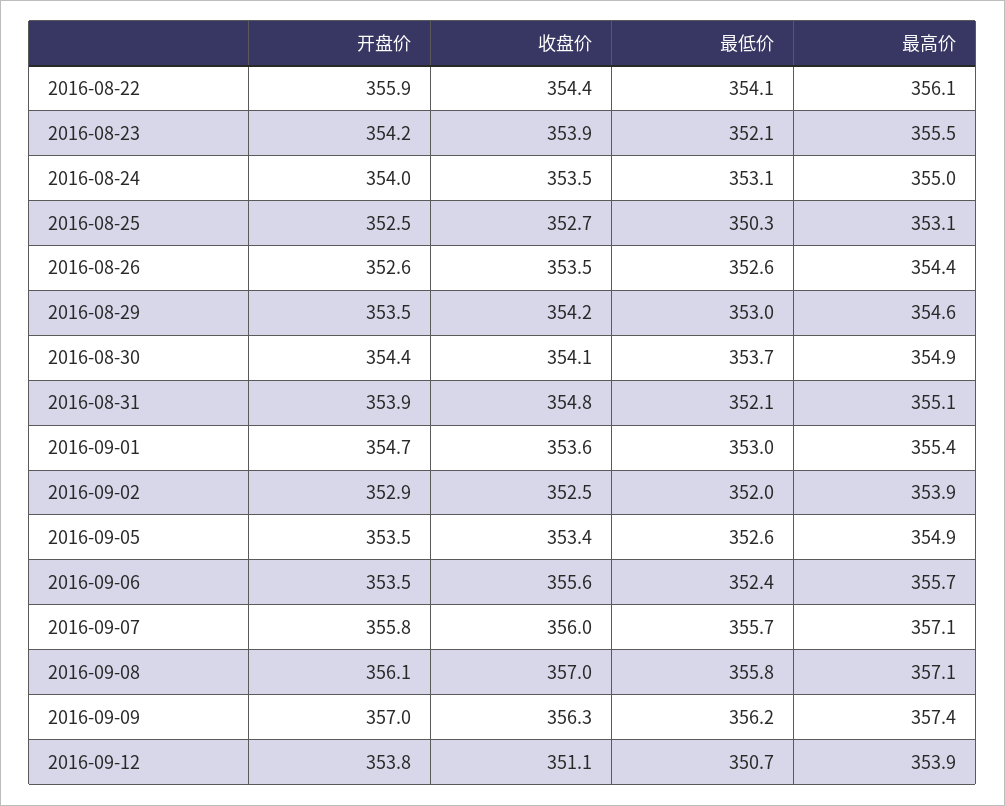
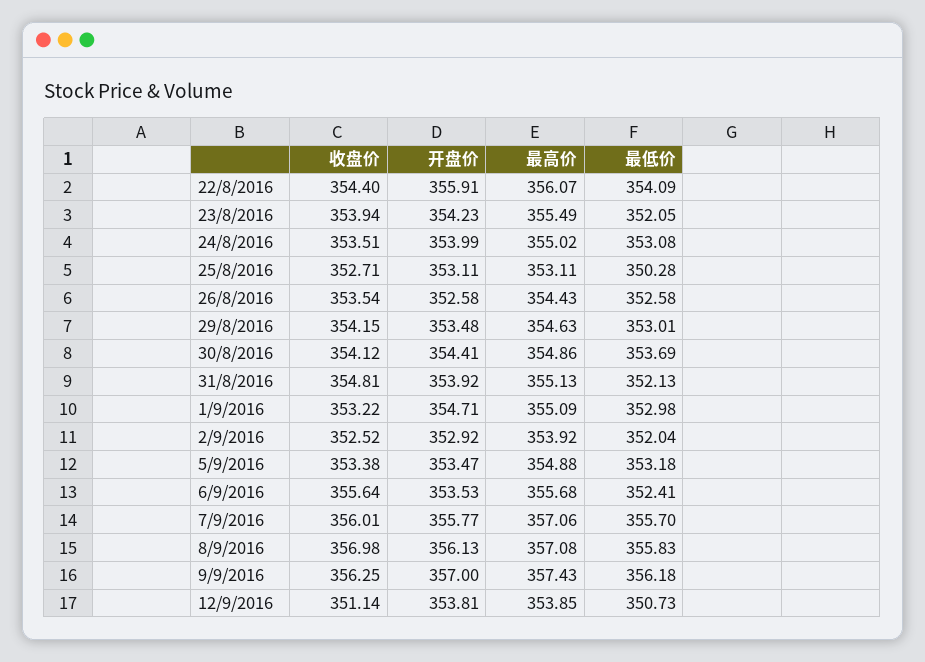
  {
    "开盘价": {
      "2016-08-22": 355.91,
      "2016-08-23": 354.23,
      "2016-08-24": 353.99,
-     "2016-08-25": 352.5,
+     "2016-08-25": 353.11,
      "2016-08-26": 352.58,
      "2016-08-29": 353.48,
      "2016-08-30": 354.41,
      "2016-08-31": 353.92,
      "2016-09-01": 354.71,
      "2016-09-02": 352.92,
      "2016-09-05": 353.47,
      "2016-09-06": 353.53,
      "2016-09-07": 355.77,
      "2016-09-08": 356.13,
      "2016-09-09": 357,
      "2016-09-12": 353.81
    },
    "收盘价": {
      "2016-08-22": 354.4,
      "2016-08-23": 353.94,
      "2016-08-24": 353.51,
      "2016-08-25": 352.71,
      "2016-08-26": 353.54,
      "2016-08-29": 354.15,
      "2016-08-30": 354.12,
      "2016-08-31": 354.81,
-     "2016-09-01": 353.6,
+     "2016-09-01": 353.22,
      "2016-09-02": 352.52,
      "2016-09-05": 353.38,
      "2016-09-06": 355.64,
      "2016-09-07": 356.01,
      "2016-09-08": 356.98,
      "2016-09-09": 356.25,
      "2016-09-12": 351.14
    },
    "最低价": {
      "2016-08-22": 354.09,
      "2016-08-23": 352.05,
      "2016-08-24": 353.08,
      "2016-08-25": 350.28,
      "2016-08-26": 352.58,
      "2016-08-29": 353.01,
      "2016-08-30": 353.69,
      "2016-08-31": 352.13,
      "2016-09-01": 352.98,
      "2016-09-02": 352.04,
-     "2016-09-05": 352.6,
+     "2016-09-05": 353.18,
      "2016-09-06": 352.41,
      "2016-09-07": 355.7,
      "2016-09-08": 355.83,
      "2016-09-09": 356.18,
      "2016-09-12": 350.73
    },
    "最高价": {
      "2016-08-22": 356.07,
      "2016-08-23": 355.49,
      "2016-08-24": 355.02,
      "2016-08-25": 353.11,
      "2016-08-26": 354.43,
      "2016-08-29": 354.63,
      "2016-08-30": 354.86,
      "2016-08-31": 355.13,
-     "2016-09-01": 355.4,
+     "2016-09-01": 355.09,
      "2016-09-02": 353.92,
      "2016-09-05": 354.88,
      "2016-09-06": 355.68,
      "2016-09-07": 357.06,
      "2016-09-08": 357.08,
      "2016-09-09": 357.43,
      "2016-09-12": 353.85
    }
  }

